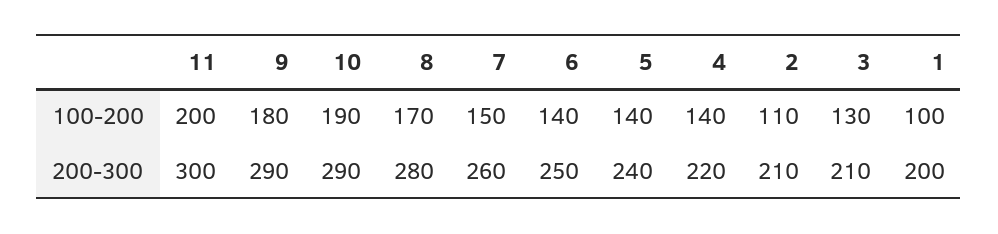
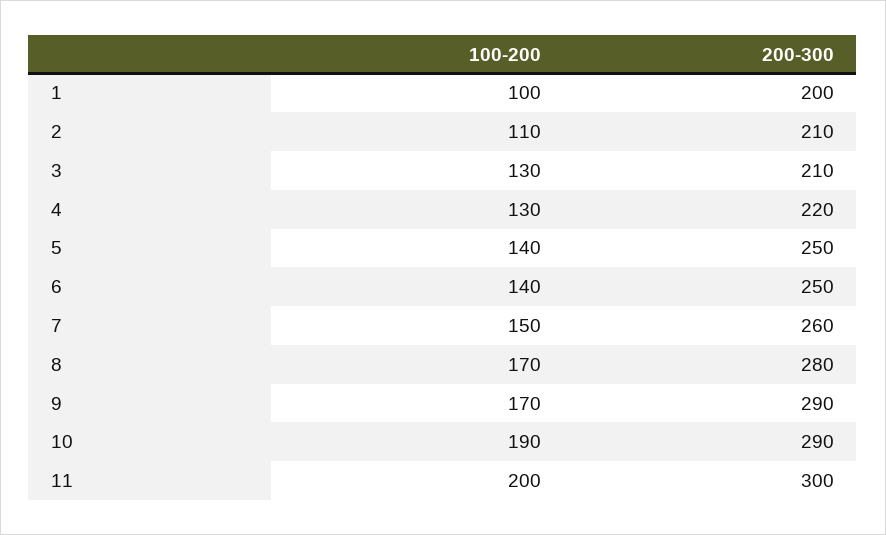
  {
    "11": {
      "100-200": 200,
      "200-300": 300
    },
    "9": {
-     "100-200": 180,
+     "100-200": 170,
      "200-300": 290
    },
    "10": {
      "100-200": 190,
      "200-300": 290
    },
    "8": {
      "100-200": 170,
      "200-300": 280
    },
    "7": {
      "100-200": 150,
      "200-300": 260
    },
    "6": {
      "100-200": 140,
      "200-300": 250
    },
    "5": {
      "100-200": 140,
-     "200-300": 240
+     "200-300": 250
    },
    "4": {
-     "100-200": 140,
+     "100-200": 130,
      "200-300": 220
    },
    "2": {
      "100-200": 110,
      "200-300": 210
    },
    "3": {
      "100-200": 130,
      "200-300": 210
    },
    "1": {
      "100-200": 100,
      "200-300": 200
    }
  }

